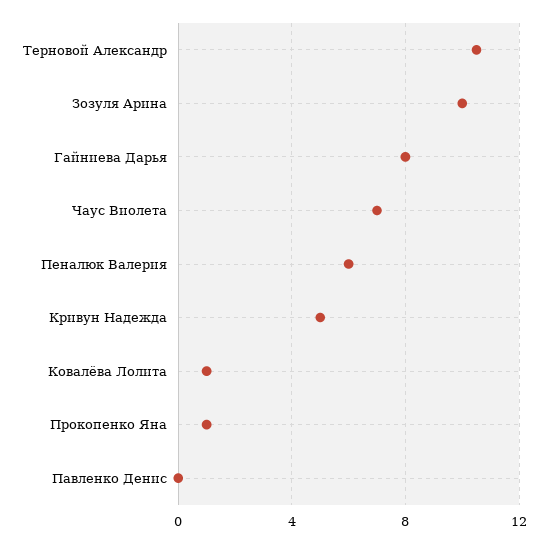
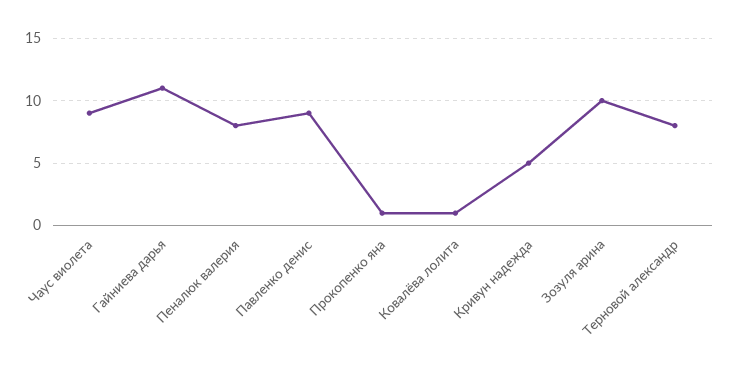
  {
-   "Терновой Александр": 10.5,
+   "Терновой Александр": 8,
    "Зозуля Арина": 10,
-   "Гайниева Дарья": 8,
+   "Гайниева Дарья": 11,
-   "Чаус Виолета": 7,
+   "Чаус Виолета": 9,
-   "Пеналюк Валерия": 6,
+   "Пеналюк Валерия": 8,
    "Кривун Надежда": 5,
    "Ковалёва Лолита": 1,
    "Прокопенко Яна": 1,
-   "Павленко Денис": 0
+   "Павленко Денис": 9
  }

